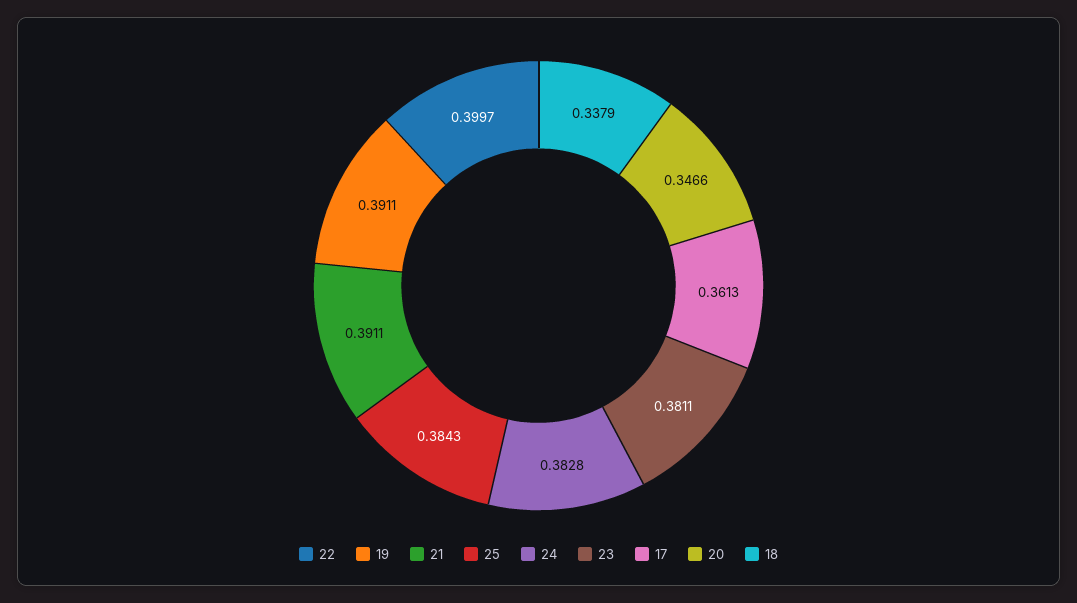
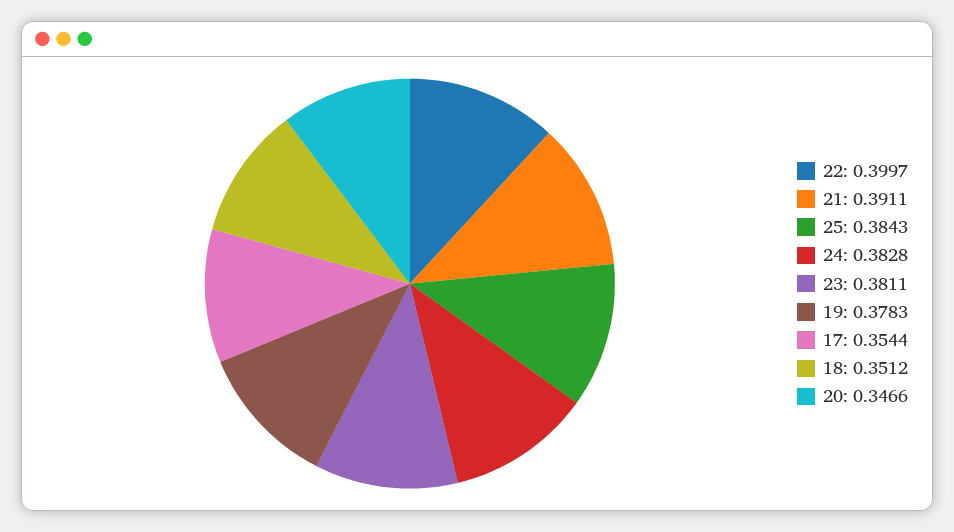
  {
    "22": 0.3997,
-   "19": 0.3911,
+   "19": 0.3783,
    "21": 0.3911,
    "25": 0.3843,
    "24": 0.3828,
    "23": 0.3811,
-   "17": 0.3613,
+   "17": 0.3544,
    "20": 0.3466,
-   "18": 0.3379
+   "18": 0.3512
  }

